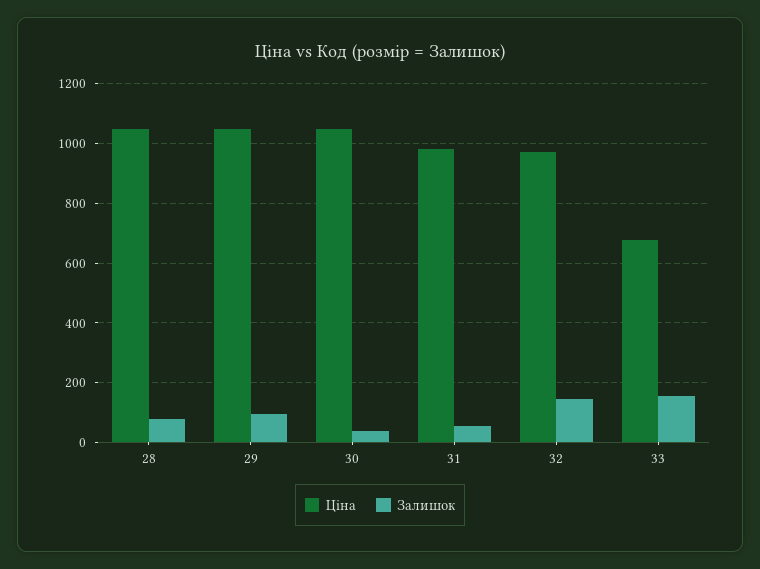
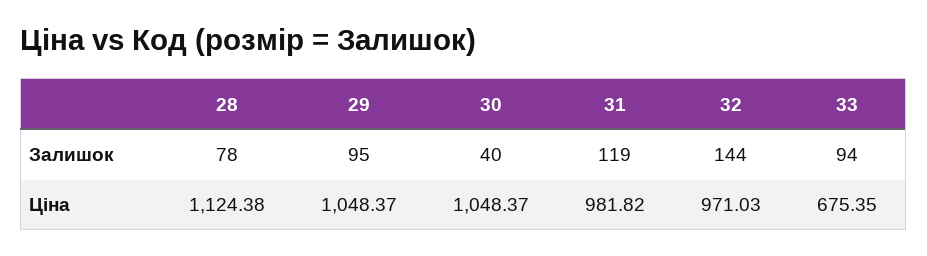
  {
    "Ціна": {
-     "28": 1050,
+     "28": 1124.38,
      "29": 1048.37,
      "30": 1048.37,
      "31": 981.82,
      "32": 971.03,
      "33": 675.35
    },
    "Залишок": {
      "28": 78,
      "29": 95,
      "30": 40,
-     "31": 50,
+     "31": 119,
      "32": 144,
-     "33": 150
+     "33": 94
    }
  }

